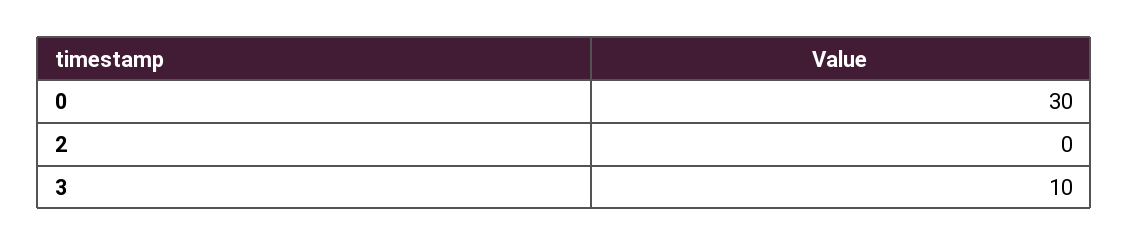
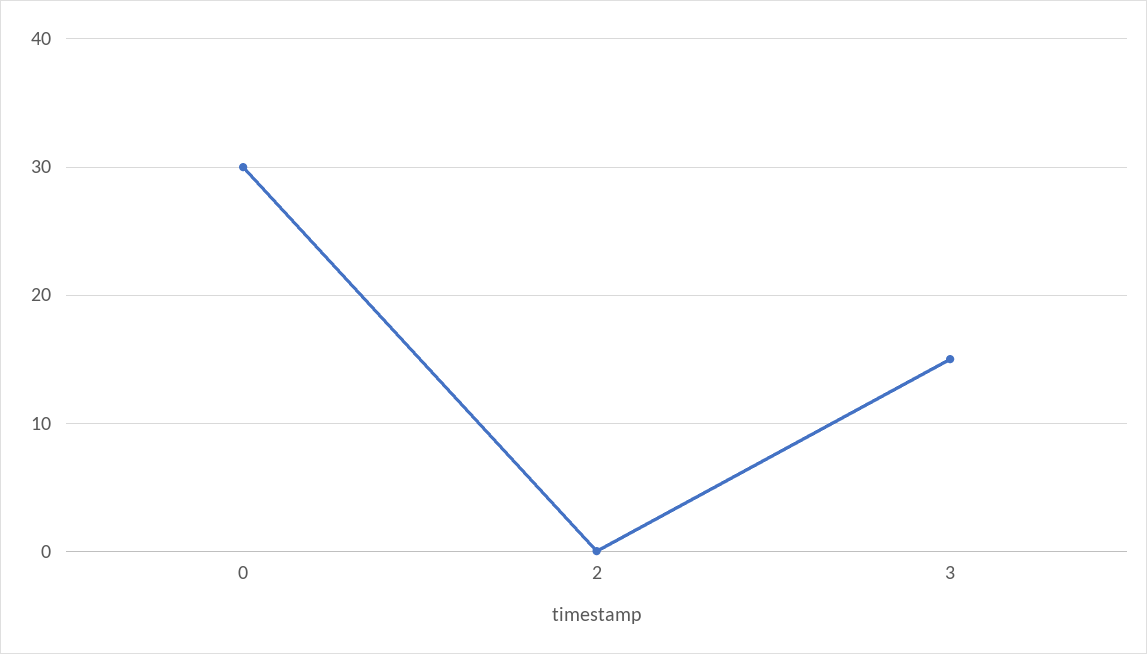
  {
    "0": 30,
    "2": 0,
-   "3": 10
+   "3": 15
  }

